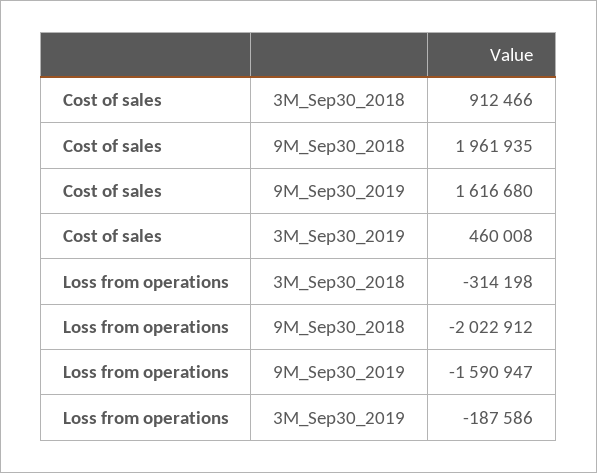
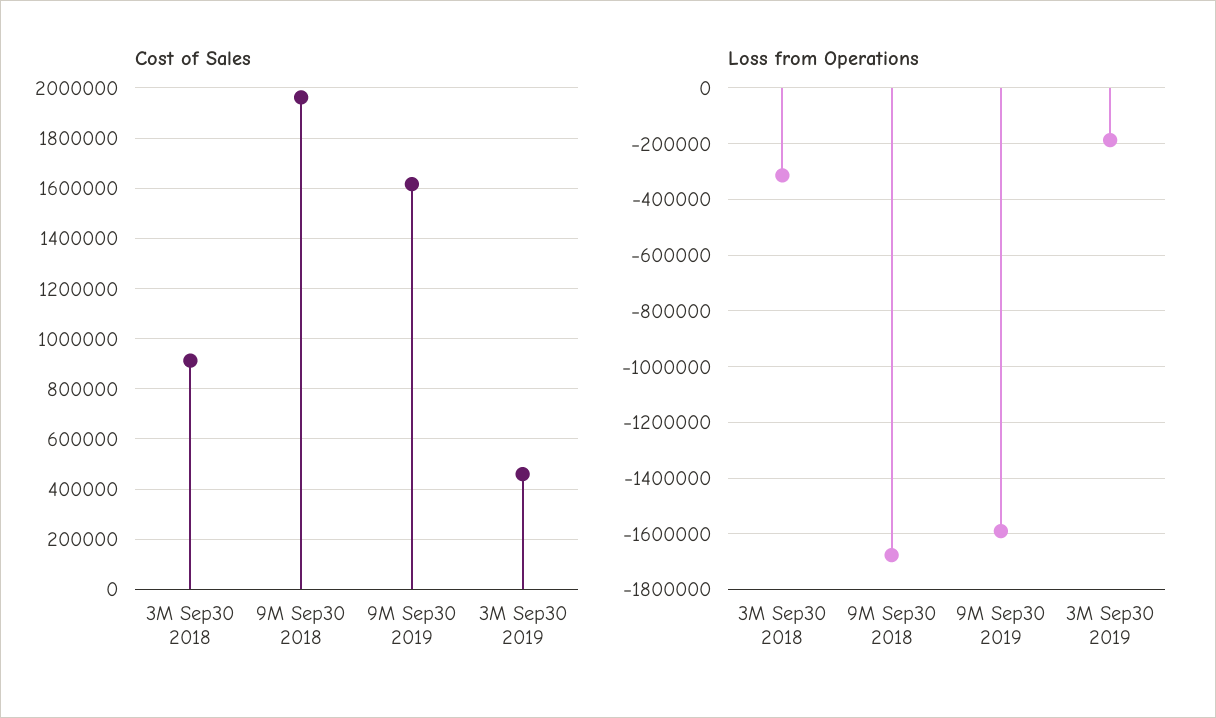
  {
    "Cost of sales": {
      "3M_Sep30_2018": 912466,
      "9M_Sep30_2018": 1961935,
      "9M_Sep30_2019": 1616680,
      "3M_Sep30_2019": 460008
    },
    "Loss from operations": {
      "3M_Sep30_2018": -314198,
-     "9M_Sep30_2018": -2022912,
+     "9M_Sep30_2018": -1675000,
      "9M_Sep30_2019": -1590947,
      "3M_Sep30_2019": -187586
    }
  }

